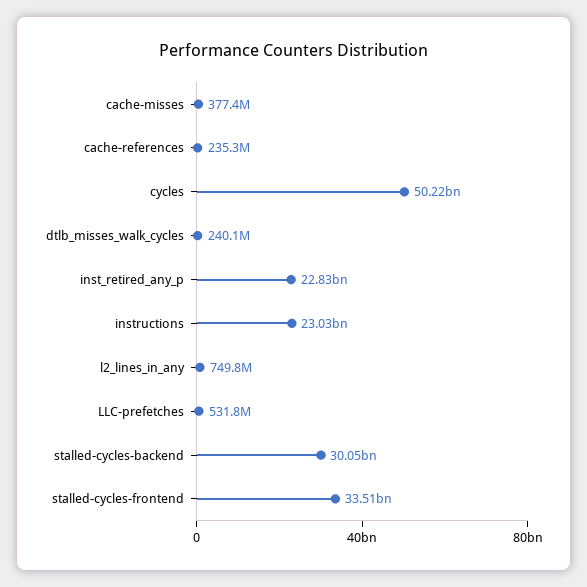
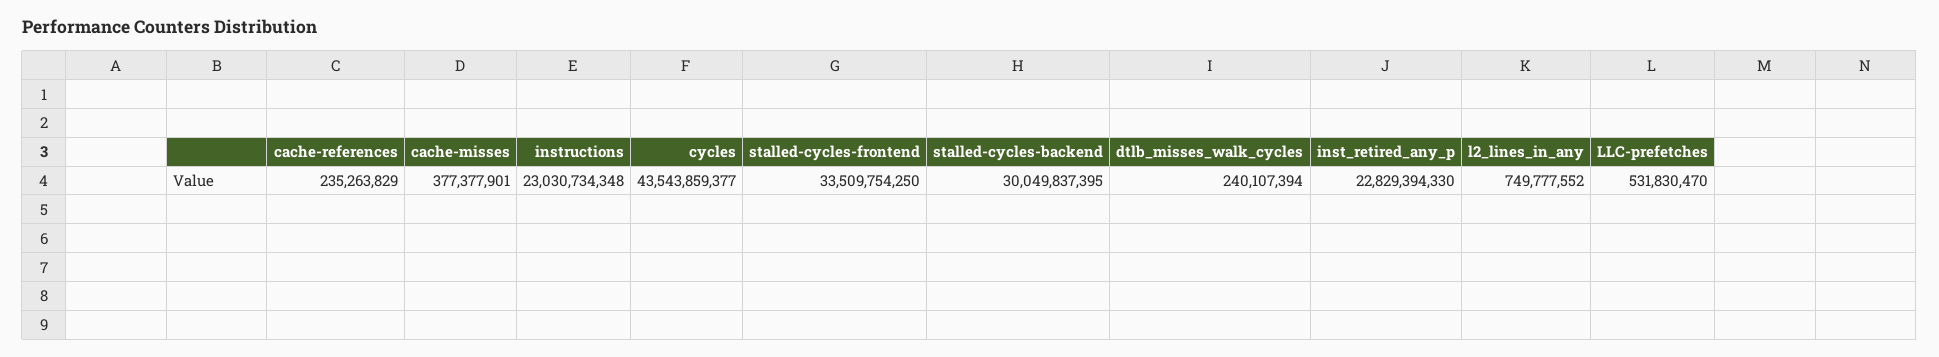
  {
    "cache-misses": 377377901,
    "cache-references": 235263829,
-   "cycles": 50220000000,
+   "cycles": 43543859377,
    "dtlb_misses_walk_cycles": 240107394,
    "inst_retired_any_p": 22829394330,
    "instructions": 23030734348,
    "l2_lines_in_any": 749777552,
    "LLC-prefetches": 531830470,
    "stalled-cycles-backend": 30049837395,
    "stalled-cycles-frontend": 33509754250
  }

